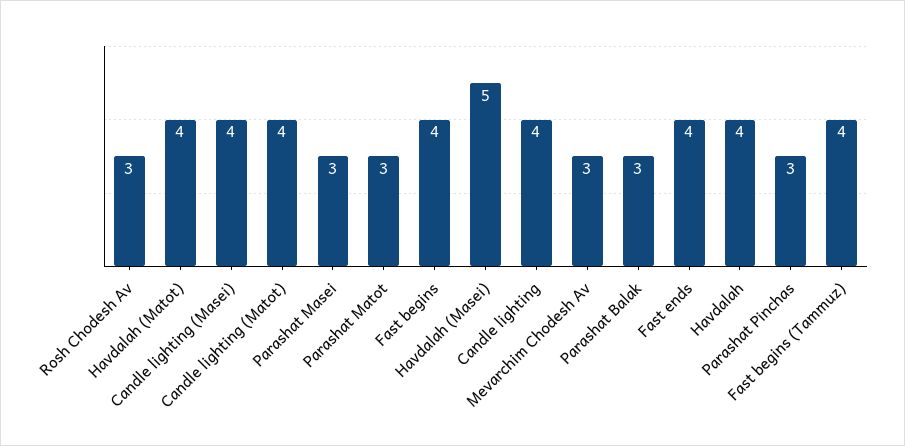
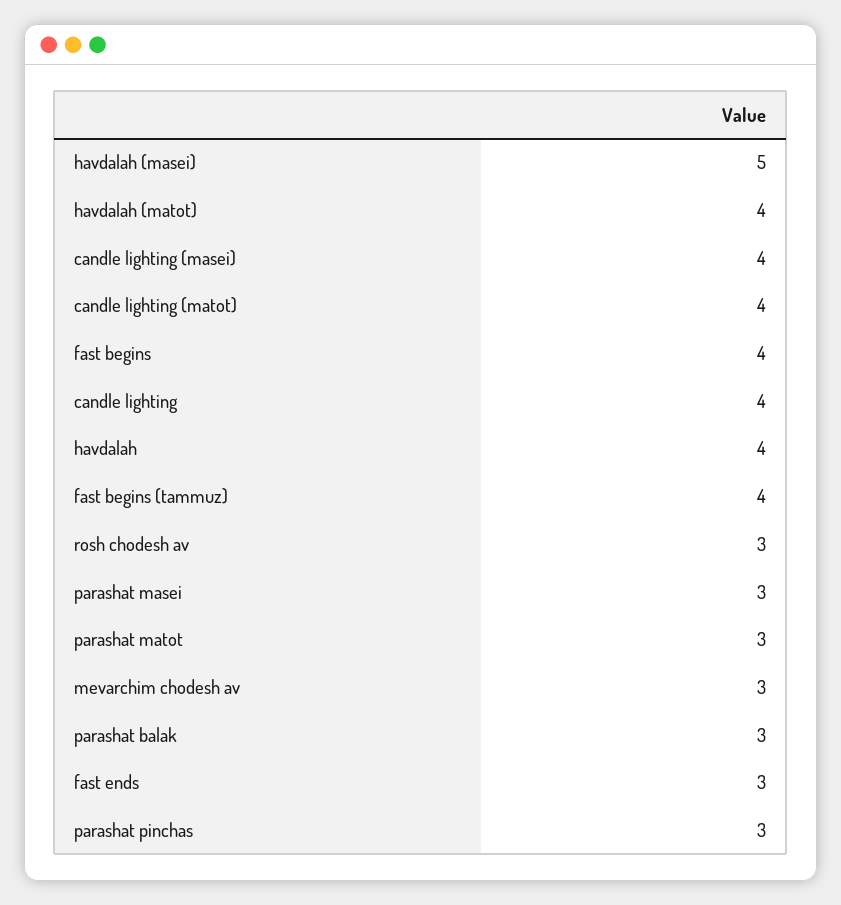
  {
    "Rosh Chodesh Av": 3,
    "Havdalah (Matot)": 4,
    "Candle lighting (Masei)": 4,
    "Candle lighting (Matot)": 4,
    "Parashat Masei": 3,
    "Parashat Matot": 3,
    "Fast begins": 4,
    "Havdalah (Masei)": 5,
    "Candle lighting": 4,
    "Mevarchim Chodesh Av": 3,
    "Parashat Balak": 3,
-   "Fast ends": 4,
+   "Fast ends": 3,
    "Havdalah": 4,
    "Parashat Pinchas": 3,
    "Fast begins (Tammuz)": 4
  }

